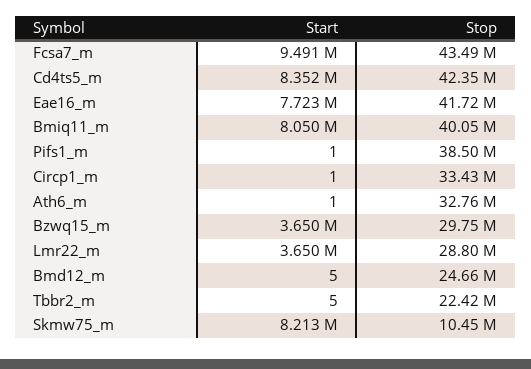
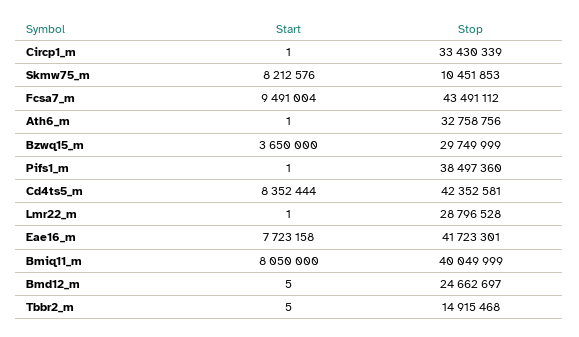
  {
    "Start": {
      "Fcsa7_m": 9491004,
      "Cd4ts5_m": 8352444,
      "Eae16_m": 7723158,
      "Bmiq11_m": 8050000,
      "Pifs1_m": 1,
      "Circp1_m": 1,
      "Ath6_m": 1,
      "Bzwq15_m": 3650000,
-     "Lmr22_m": 3650000,
+     "Lmr22_m": 1,
      "Bmd12_m": 5,
      "Tbbr2_m": 5,
      "Skmw75_m": 8212576
    },
    "Stop": {
      "Fcsa7_m": 43491112,
      "Cd4ts5_m": 42352581,
      "Eae16_m": 41723301,
      "Bmiq11_m": 40049999,
      "Pifs1_m": 38497360,
      "Circp1_m": 33430339,
      "Ath6_m": 32758756,
      "Bzwq15_m": 29749999,
      "Lmr22_m": 28796528,
      "Bmd12_m": 24662697,
-     "Tbbr2_m": 22420000,
+     "Tbbr2_m": 14915468,
      "Skmw75_m": 10451853
    }
  }

